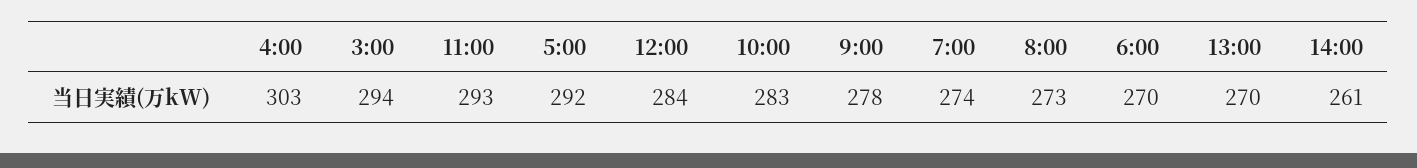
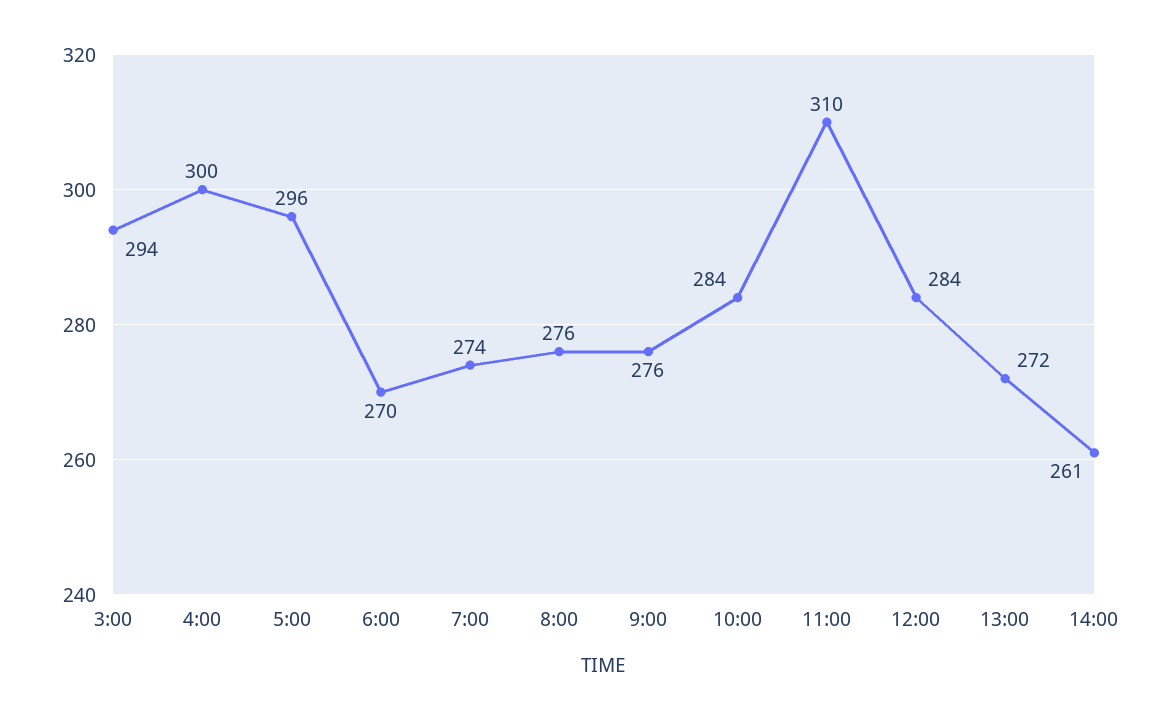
  {
-   "4:00": 303,
+   "4:00": 300,
    "3:00": 294,
-   "11:00": 293,
+   "11:00": 310,
-   "5:00": 292,
+   "5:00": 296,
    "12:00": 284,
-   "10:00": 283,
+   "10:00": 284,
-   "9:00": 278,
+   "9:00": 276,
    "7:00": 274,
-   "8:00": 273,
+   "8:00": 276,
    "6:00": 270,
-   "13:00": 270,
+   "13:00": 272,
    "14:00": 261
  }

